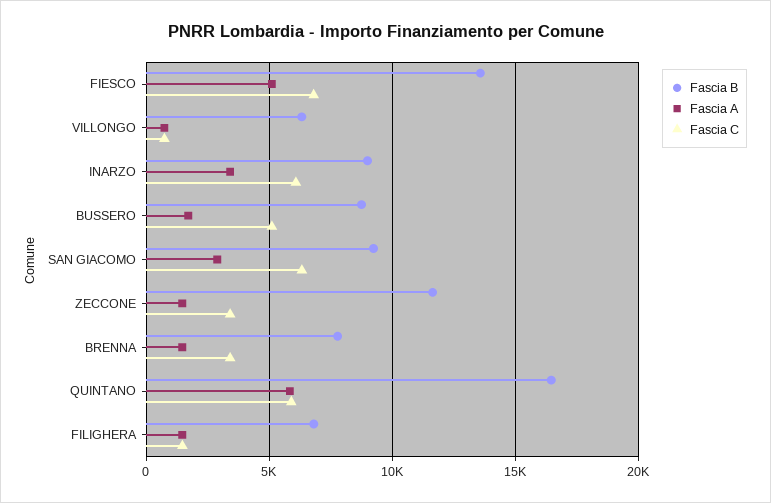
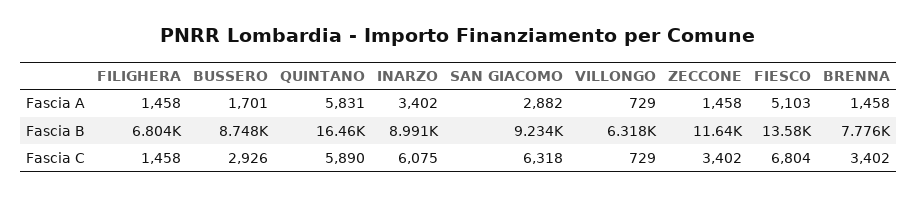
  {
    "Fascia B": {
      "FIESCO": 13580,
      "VILLONGO": 6318,
      "INARZO": 8991,
      "BUSSERO": 8748,
      "SAN GIACOMO": 9234,
      "ZECCONE": 11640,
      "BRENNA": 7776,
      "QUINTANO": 16460,
      "FILIGHERA": 6804
    },
    "Fascia A": {
      "FIESCO": 5103,
      "VILLONGO": 729,
      "INARZO": 3402,
      "BUSSERO": 1701,
      "SAN GIACOMO": 2882,
      "ZECCONE": 1458,
      "BRENNA": 1458,
      "QUINTANO": 5831,
      "FILIGHERA": 1458
    },
    "Fascia C": {
      "FIESCO": 6804,
      "VILLONGO": 729,
      "INARZO": 6075,
-     "BUSSERO": 5000,
+     "BUSSERO": 2926,
      "SAN GIACOMO": 6318,
      "ZECCONE": 3402,
      "BRENNA": 3402,
      "QUINTANO": 5890,
      "FILIGHERA": 1458
    }
  }

